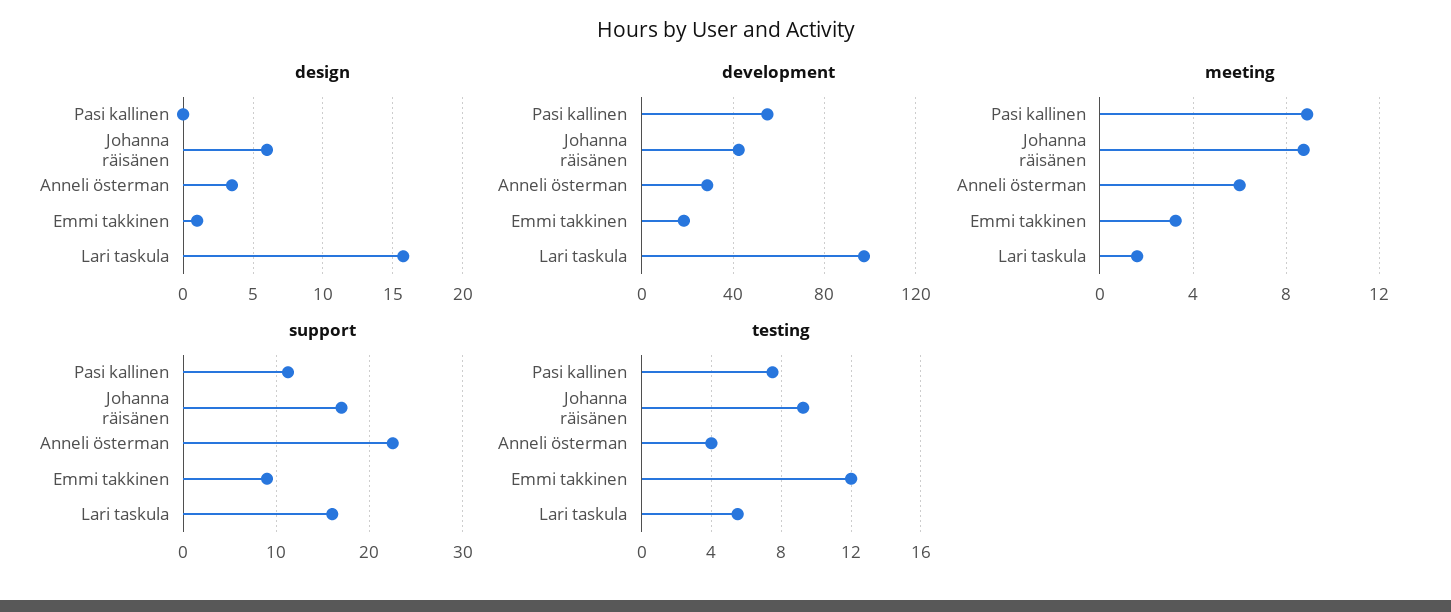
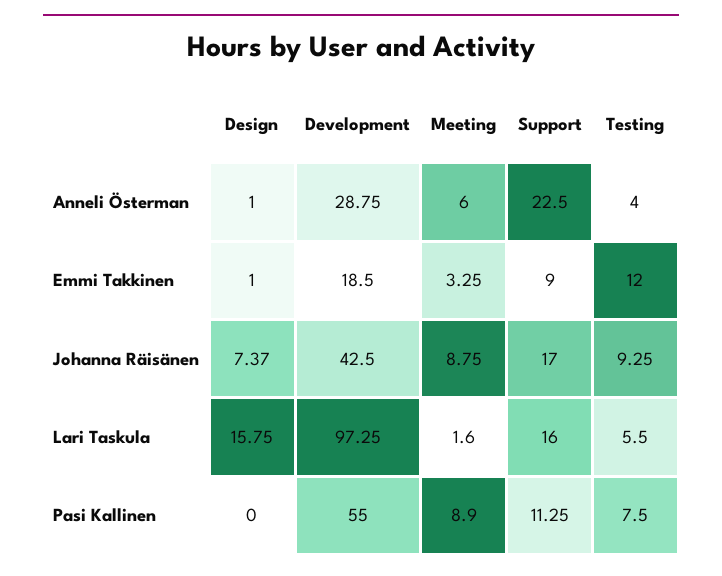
  {
    "design": {
      "Pasi kallinen": 0,
-     "Johanna räisänen": 6,
+     "Johanna räisänen": 7.37,
-     "Anneli österman": 3.5,
+     "Anneli österman": 1,
      "Emmi takkinen": 1,
      "Lari taskula": 15.75
    },
    "development": {
      "Pasi kallinen": 55,
      "Johanna räisänen": 42.5,
      "Anneli österman": 28.75,
      "Emmi takkinen": 18.5,
      "Lari taskula": 97.25
    },
    "meeting": {
      "Pasi kallinen": 8.9,
      "Johanna räisänen": 8.75,
      "Anneli österman": 6,
      "Emmi takkinen": 3.25,
      "Lari taskula": 1.6
    },
    "support": {
      "Pasi kallinen": 11.25,
      "Johanna räisänen": 17,
      "Anneli österman": 22.5,
      "Emmi takkinen": 9,
      "Lari taskula": 16
    },
    "testing": {
      "Pasi kallinen": 7.5,
      "Johanna räisänen": 9.25,
      "Anneli österman": 4,
      "Emmi takkinen": 12,
      "Lari taskula": 5.5
    }
  }

